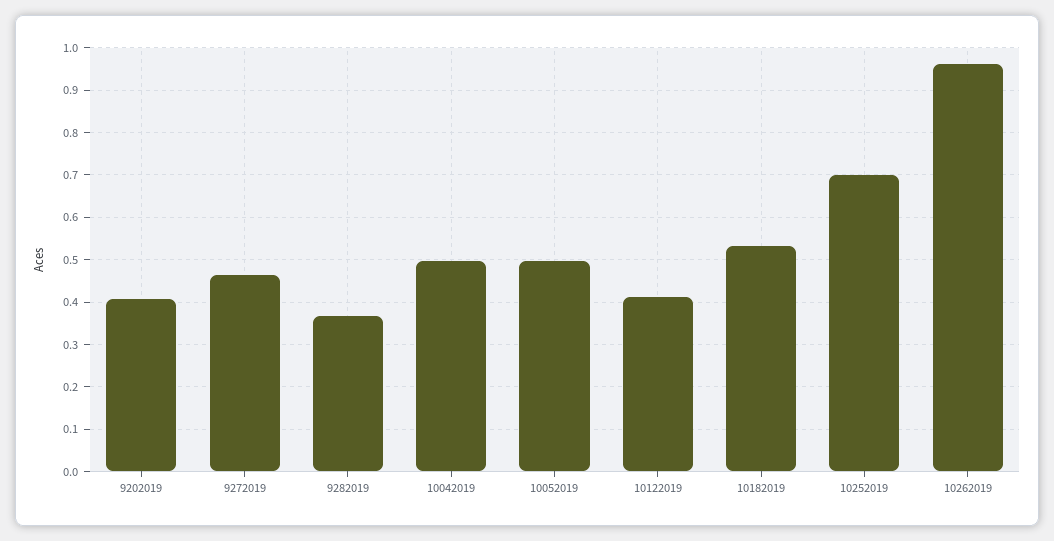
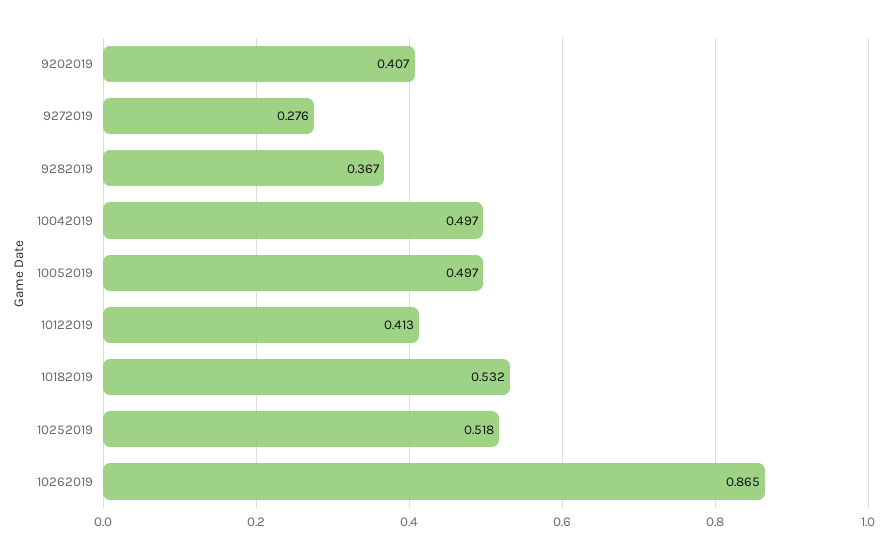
  {
    "9202019": 0.407,
-   "9272019": 0.46,
+   "9272019": 0.276,
    "9282019": 0.367,
    "10042019": 0.497,
    "10052019": 0.497,
    "10122019": 0.413,
    "10182019": 0.532,
-   "10252019": 0.7,
+   "10252019": 0.518,
-   "10262019": 0.96
+   "10262019": 0.865
  }

